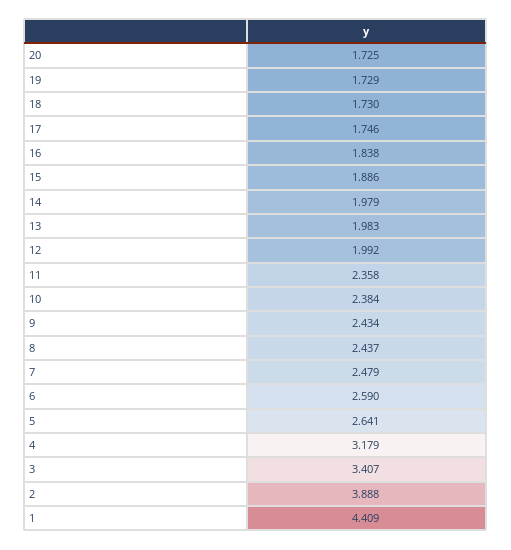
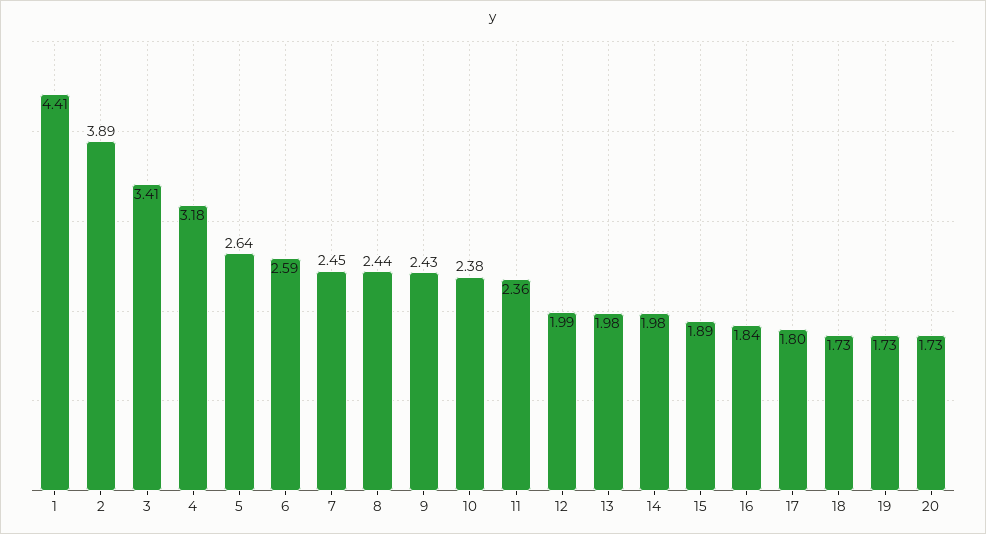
  {
    "20": 1.725,
    "19": 1.729,
    "18": 1.73,
-   "17": 1.746,
+   "17": 1.8,
    "16": 1.838,
    "15": 1.886,
    "14": 1.979,
    "13": 1.983,
    "12": 1.992,
    "11": 2.358,
    "10": 2.384,
    "9": 2.434,
    "8": 2.437,
-   "7": 2.479,
+   "7": 2.45,
    "6": 2.59,
    "5": 2.641,
    "4": 3.179,
    "3": 3.407,
    "2": 3.888,
    "1": 4.409
  }

